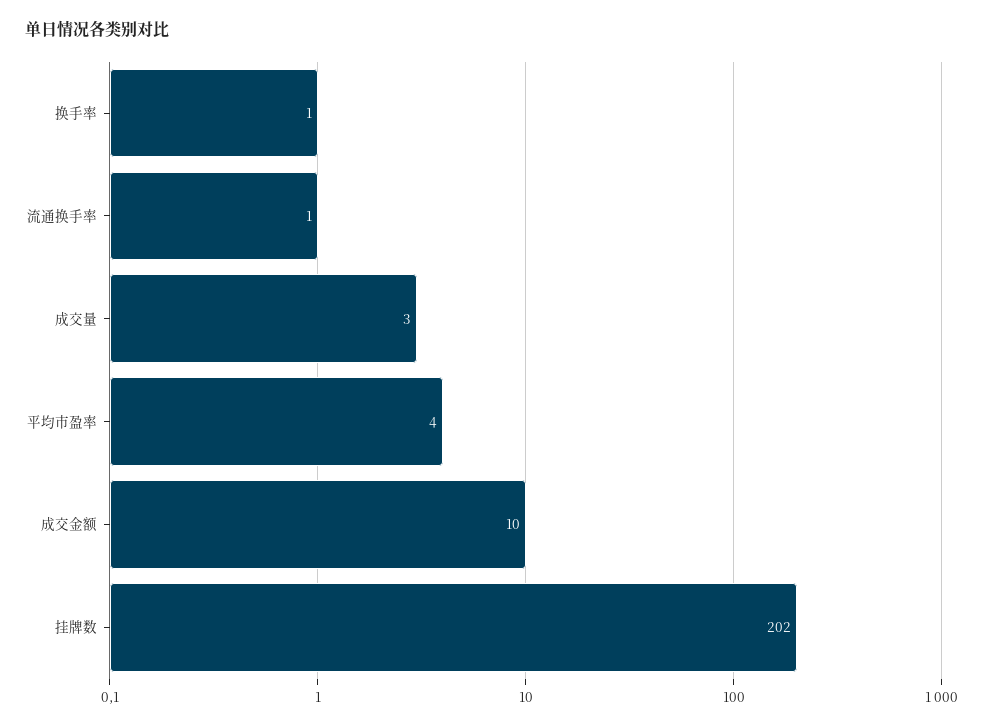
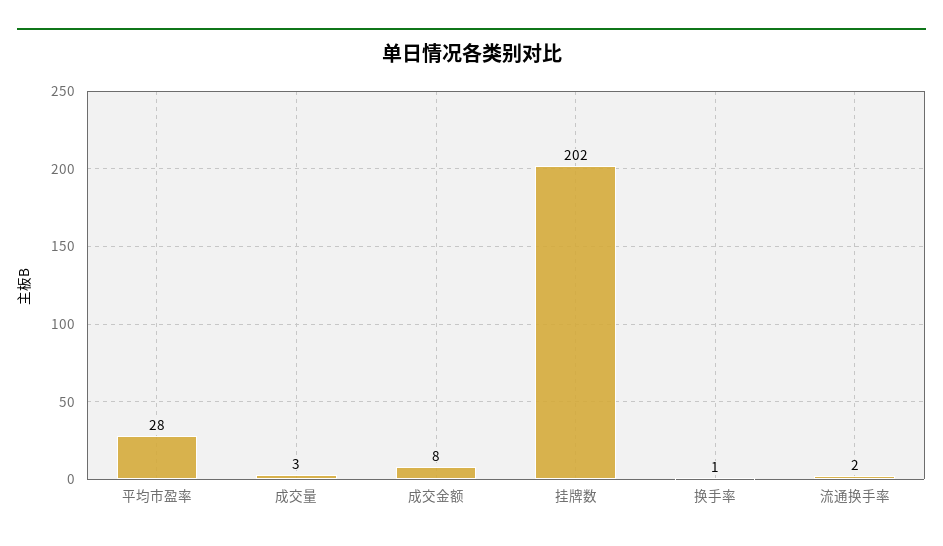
  {
    "换手率": 1,
-   "流通换手率": 1,
+   "流通换手率": 2,
    "成交量": 3,
-   "平均市盈率": 4,
+   "平均市盈率": 28,
-   "成交金额": 10,
+   "成交金额": 8,
    "挂牌数": 202
  }

